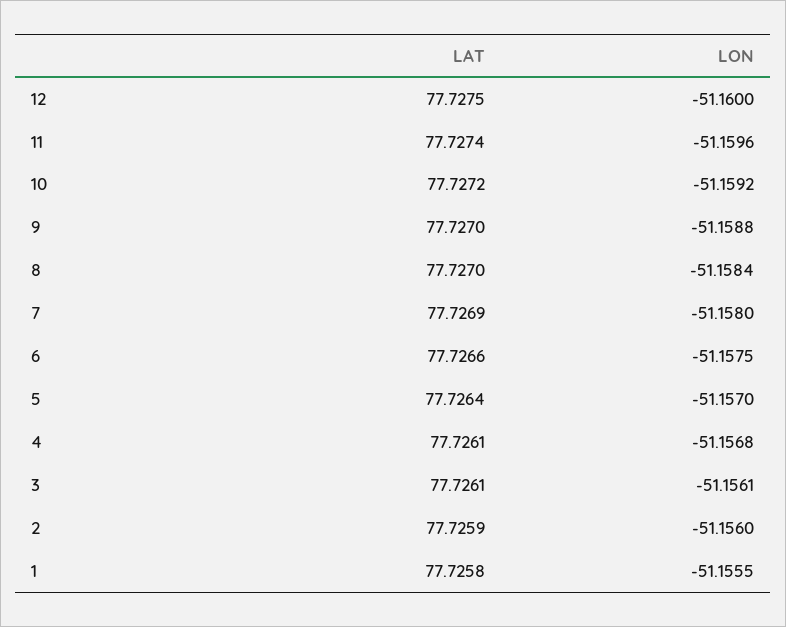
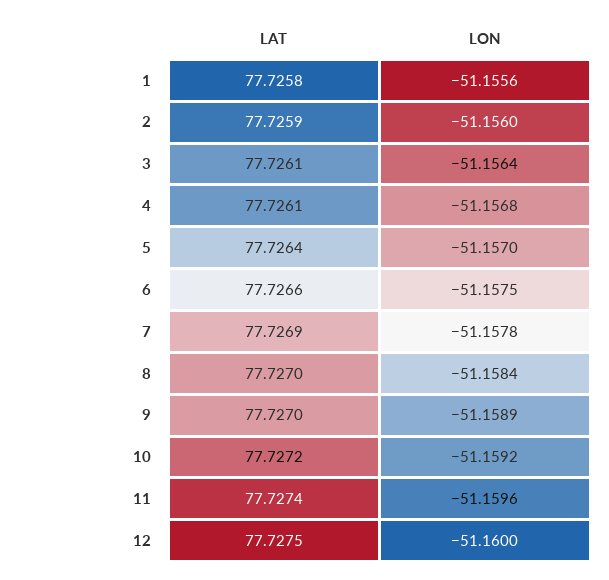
  {
    "LAT": {
      "12": 77.7275,
      "11": 77.7274,
      "10": 77.7272,
      "9": 77.727,
      "8": 77.727,
      "7": 77.7269,
      "6": 77.7266,
      "5": 77.7264,
      "4": 77.7261,
      "3": 77.7261,
      "2": 77.7259,
      "1": 77.7258
    },
    "LON": {
      "12": -51.16,
      "11": -51.1596,
      "10": -51.1592,
-     "9": -51.1588,
+     "9": -51.1589,
      "8": -51.1584,
-     "7": -51.158,
+     "7": -51.1578,
      "6": -51.1575,
      "5": -51.157,
      "4": -51.1568,
-     "3": -51.1561,
+     "3": -51.1564,
      "2": -51.156,
-     "1": -51.1555
+     "1": -51.1556
    }
  }

